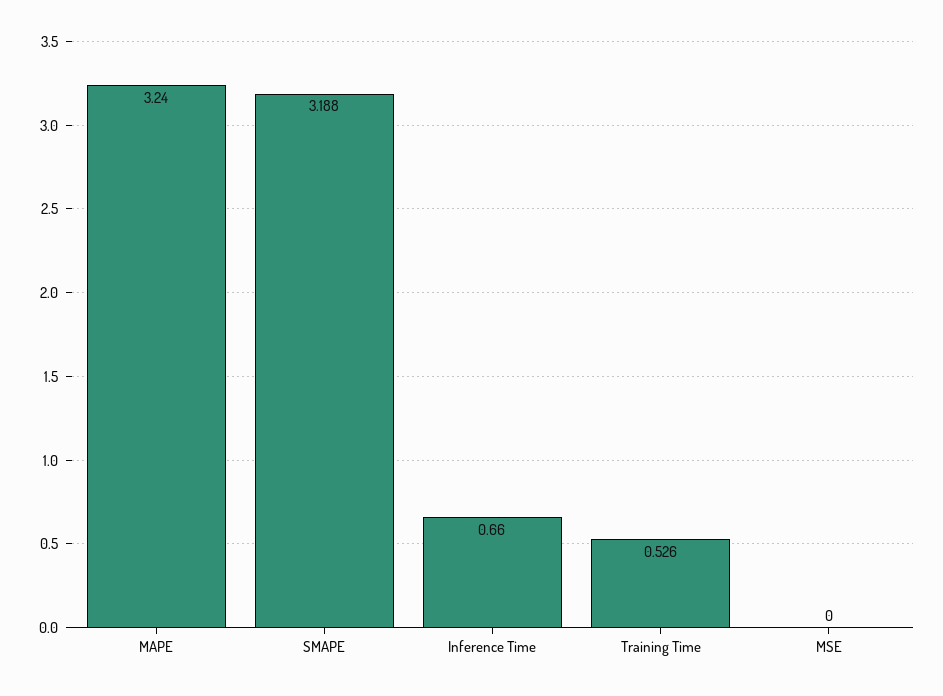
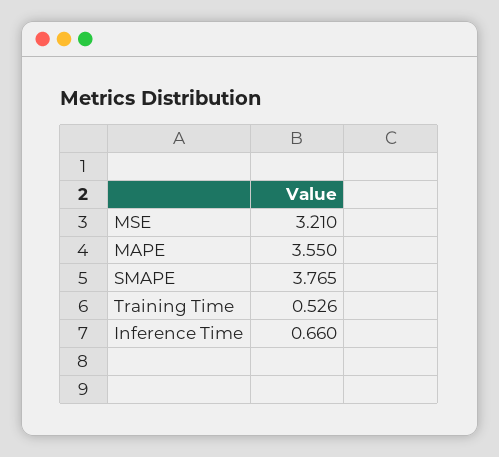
  {
-   "MAPE": 3.24,
+   "MAPE": 3.55,
-   "SMAPE": 3.188,
+   "SMAPE": 3.765,
    "Inference Time": 0.66,
    "Training Time": 0.526,
-   "MSE": 0
+   "MSE": 3.21
  }

